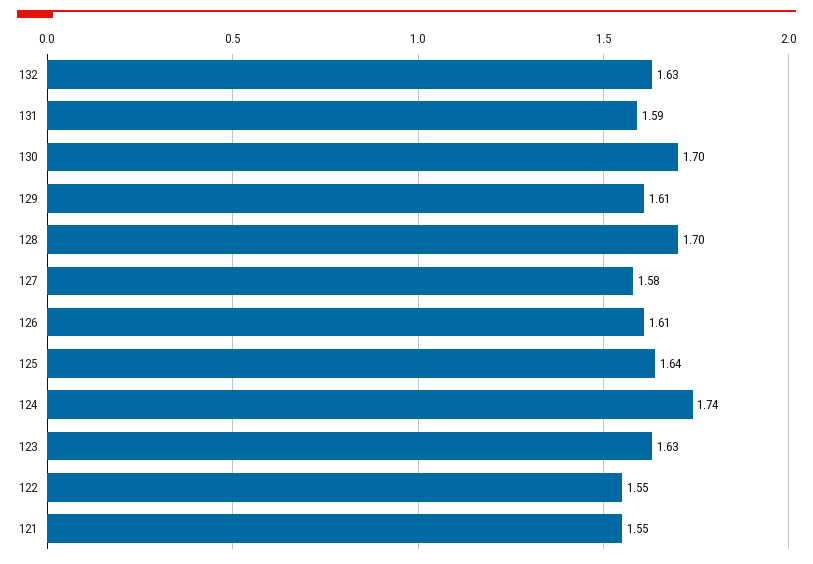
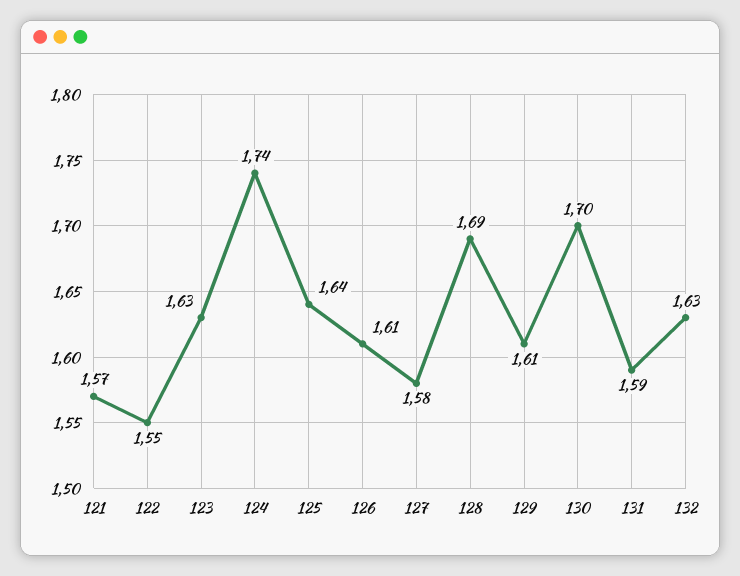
  {
    "132": 1.63,
    "131": 1.59,
    "130": 1.7,
    "129": 1.61,
-   "128": 1.7,
+   "128": 1.69,
    "127": 1.58,
    "126": 1.61,
    "125": 1.64,
    "124": 1.74,
    "123": 1.63,
    "122": 1.55,
-   "121": 1.55
+   "121": 1.57
  }

